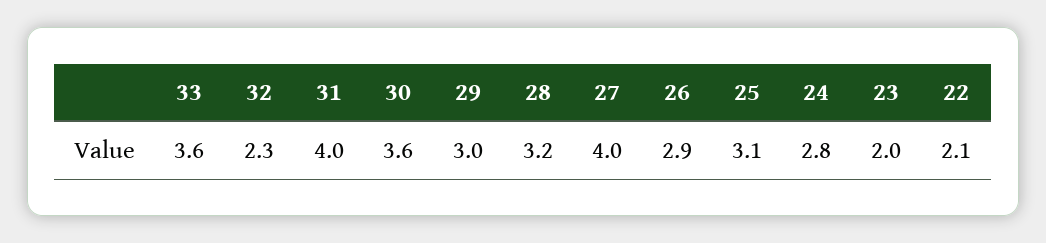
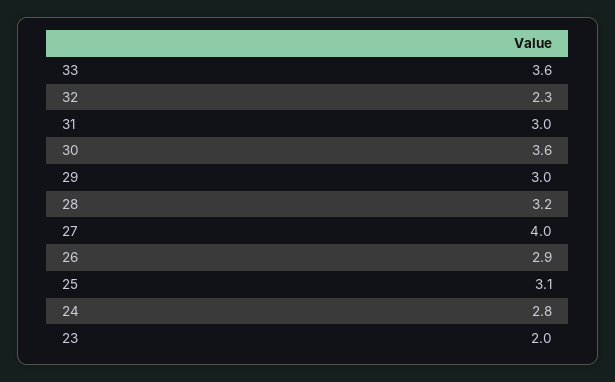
  {
    "33": 3.6,
    "32": 2.3,
-   "31": 4,
+   "31": 3,
    "30": 3.6,
    "29": 3,
    "28": 3.2,
    "27": 4,
    "26": 2.9,
    "25": 3.1,
    "24": 2.8,
-   "23": 2,
+   "23": 2
-   "22": 2.1
  }

